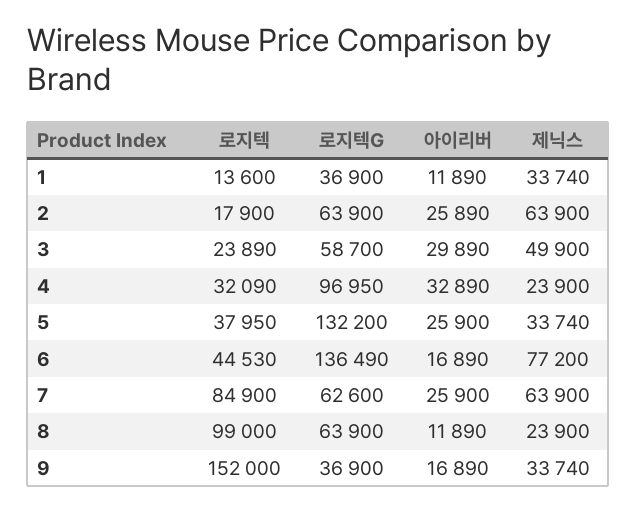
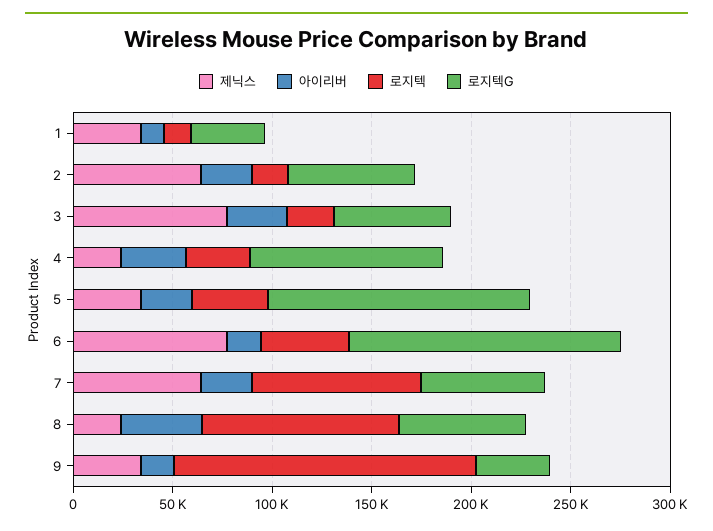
  {
    "로지텍": {
      "1": 13600,
      "2": 17900,
      "3": 23890,
      "4": 32090,
      "5": 37950,
      "6": 44530,
      "7": 84900,
      "8": 99000,
      "9": 152000
    },
    "로지텍G": {
      "1": 36900,
      "2": 63900,
      "3": 58700,
      "4": 96950,
      "5": 132200,
      "6": 136490,
      "7": 62600,
      "8": 63900,
      "9": 36900
    },
    "아이리버": {
      "1": 11890,
      "2": 25890,
      "3": 29890,
      "4": 32890,
      "5": 25900,
      "6": 16890,
      "7": 25900,
-     "8": 11890,
+     "8": 40000,
      "9": 16890
    },
    "제닉스": {
      "1": 33740,
      "2": 63900,
-     "3": 49900,
+     "3": 80000,
      "4": 23900,
      "5": 33740,
      "6": 77200,
      "7": 63900,
      "8": 23900,
      "9": 33740
    }
  }

